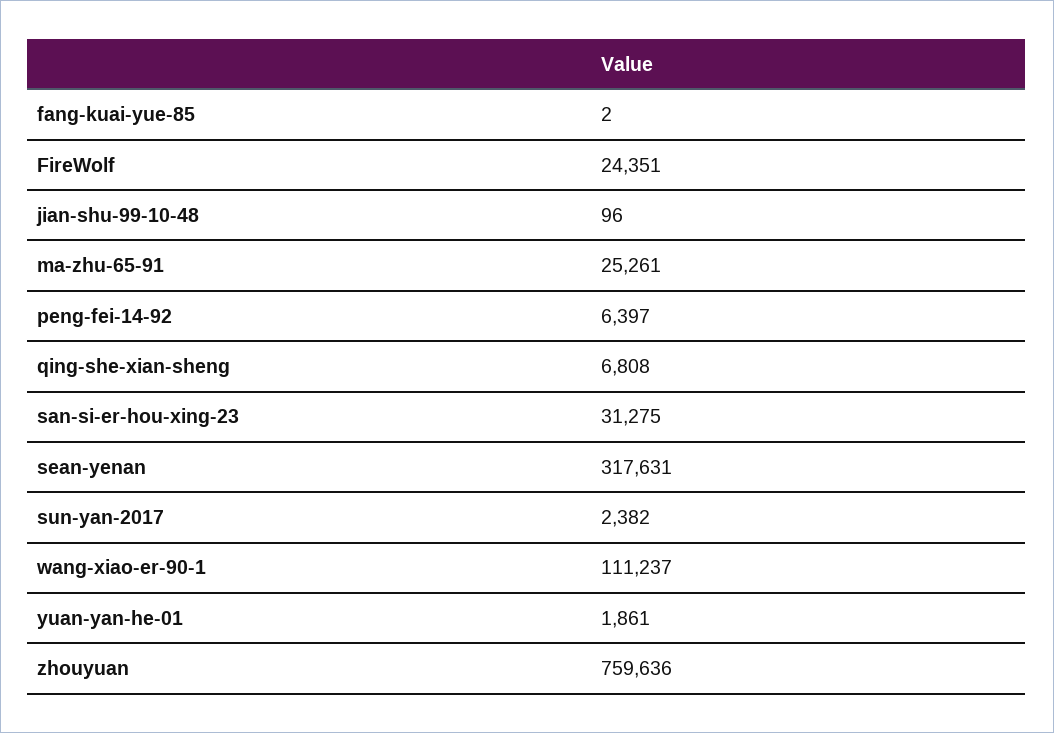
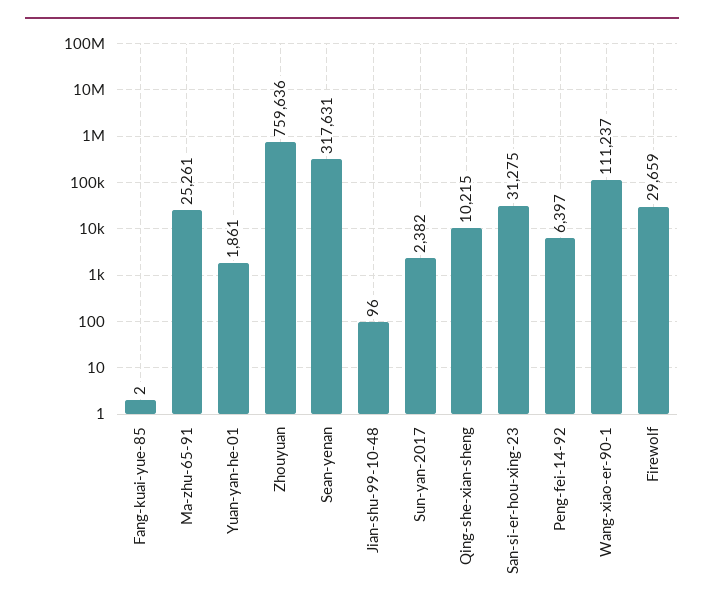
  {
    "fang-kuai-yue-85": 2,
-   "FireWolf": 24351,
+   "FireWolf": 29659,
    "jian-shu-99-10-48": 96,
    "ma-zhu-65-91": 25261,
    "peng-fei-14-92": 6397,
-   "qing-she-xian-sheng": 6808,
+   "qing-she-xian-sheng": 10215,
    "san-si-er-hou-xing-23": 31275,
    "sean-yenan": 317631,
    "sun-yan-2017": 2382,
    "wang-xiao-er-90-1": 111237,
    "yuan-yan-he-01": 1861,
    "zhouyuan": 759636
  }

